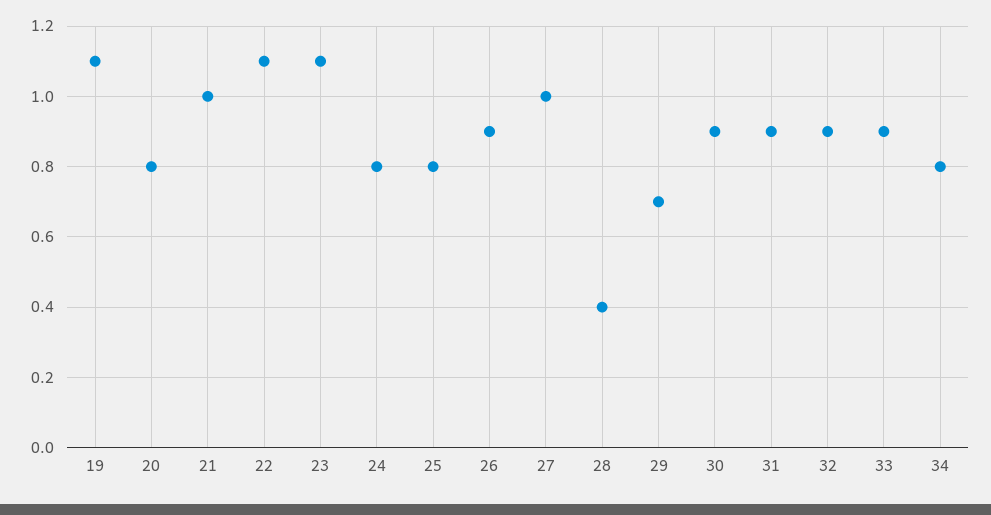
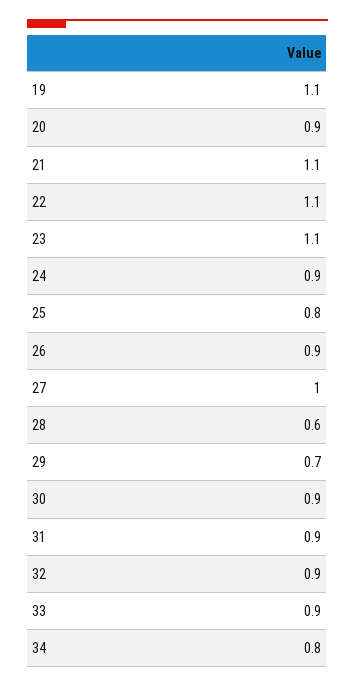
  {
    "19": 1.1,
-   "20": 0.8,
+   "20": 0.9,
-   "21": 1,
+   "21": 1.1,
    "22": 1.1,
    "23": 1.1,
-   "24": 0.8,
+   "24": 0.9,
    "25": 0.8,
    "26": 0.9,
    "27": 1,
-   "28": 0.4,
+   "28": 0.6,
    "29": 0.7,
    "30": 0.9,
    "31": 0.9,
    "32": 0.9,
    "33": 0.9,
    "34": 0.8
  }

